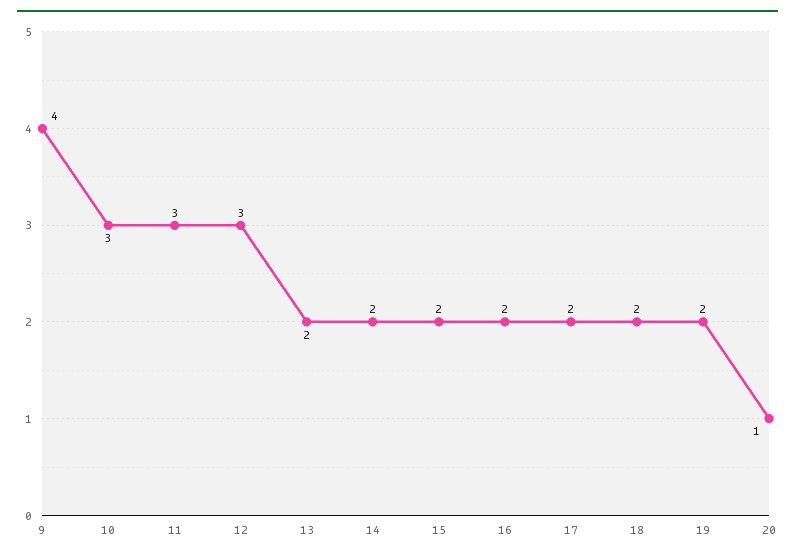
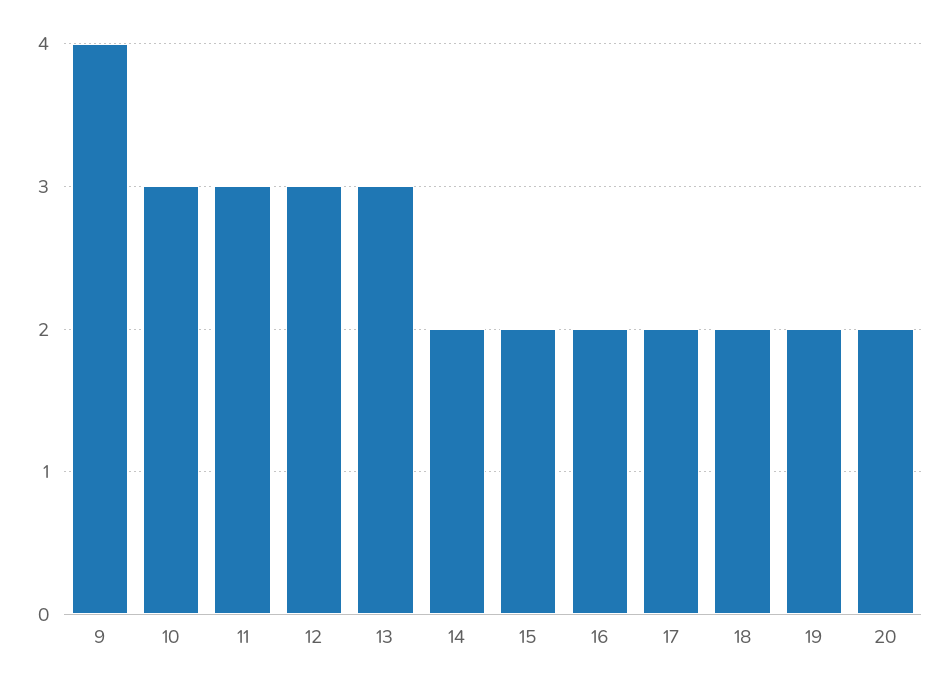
  {
    "9": 4,
    "10": 3,
    "11": 3,
    "12": 3,
-   "13": 2,
+   "13": 3,
    "14": 2,
    "15": 2,
    "16": 2,
    "17": 2,
    "18": 2,
    "19": 2,
-   "20": 1
+   "20": 2
  }

